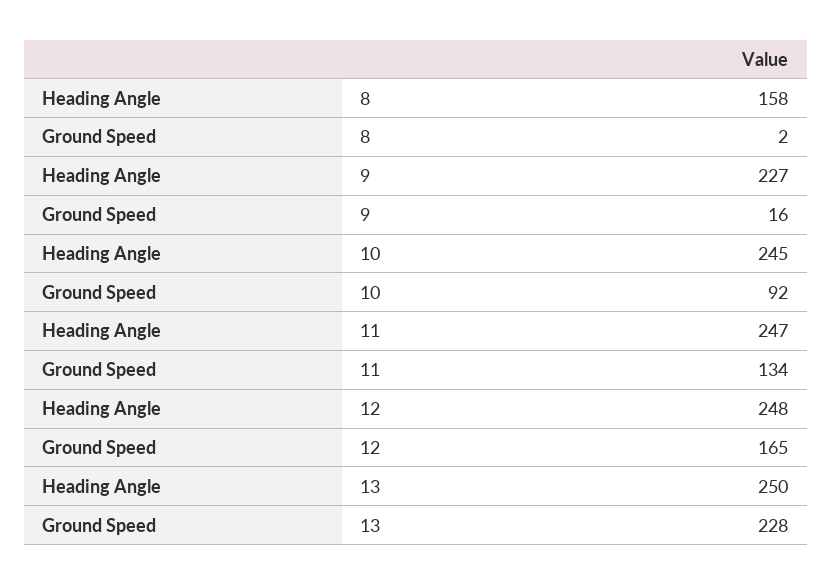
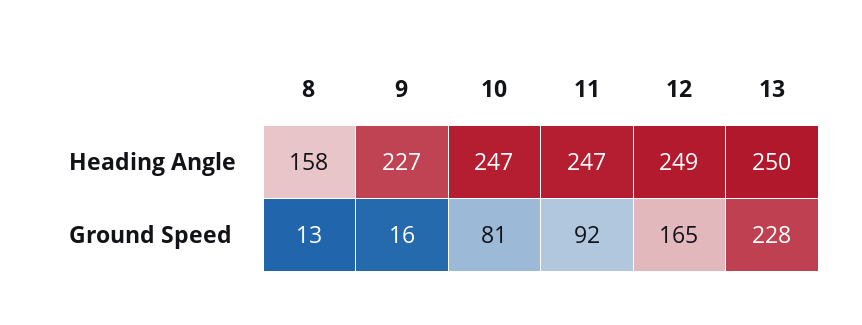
  {
    "Heading Angle": {
      "8": 158,
      "9": 227,
-     "10": 245,
+     "10": 247,
      "11": 247,
-     "12": 248,
+     "12": 249,
      "13": 250
    },
    "Ground Speed": {
-     "8": 2,
+     "8": 13,
      "9": 16,
-     "10": 92,
+     "10": 81,
-     "11": 134,
+     "11": 92,
      "12": 165,
      "13": 228
    }
  }

